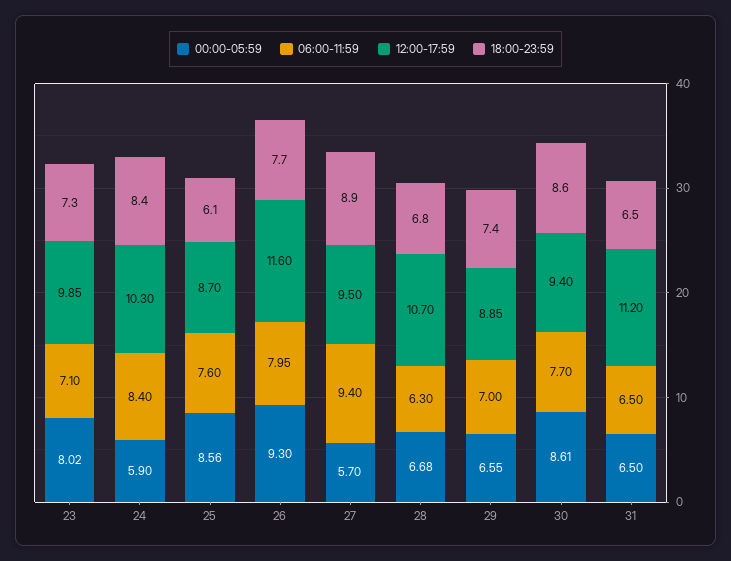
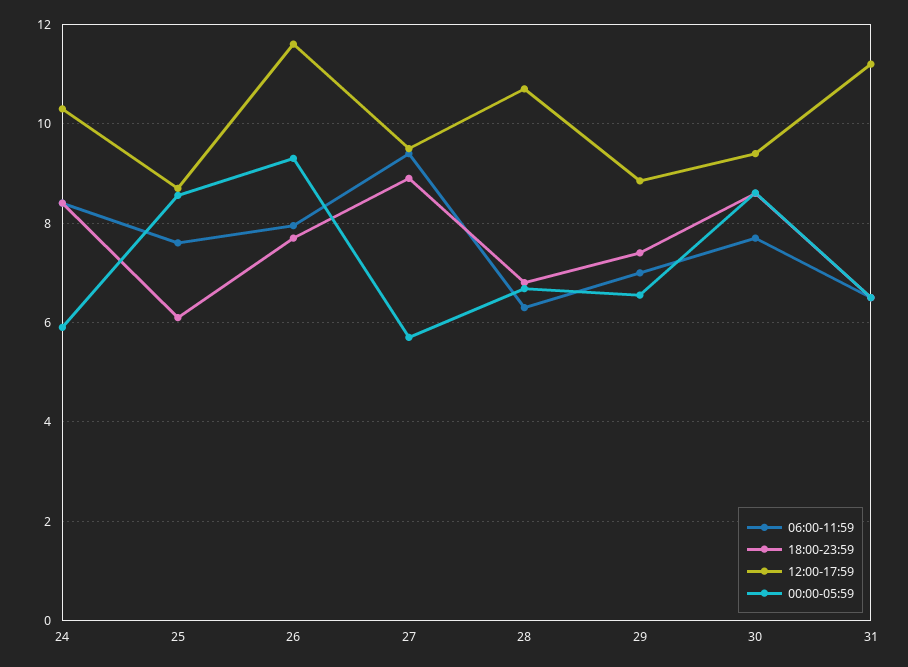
  {
    "00:00-05:59": {
-     "23": 8.02,
      "24": 5.9,
      "25": 8.56,
      "26": 9.3,
      "27": 5.7,
      "28": 6.68,
      "29": 6.55,
      "30": 8.61,
      "31": 6.5
    },
    "06:00-11:59": {
-     "23": 7.1,
      "24": 8.4,
      "25": 7.6,
      "26": 7.95,
      "27": 9.4,
      "28": 6.3,
      "29": 7,
      "30": 7.7,
      "31": 6.5
    },
    "12:00-17:59": {
-     "23": 9.85,
      "24": 10.3,
      "25": 8.7,
      "26": 11.6,
      "27": 9.5,
      "28": 10.7,
      "29": 8.85,
      "30": 9.4,
      "31": 11.2
    },
    "18:00-23:59": {
-     "23": 7.3,
      "24": 8.4,
      "25": 6.1,
      "26": 7.7,
      "27": 8.9,
      "28": 6.8,
      "29": 7.4,
      "30": 8.6,
      "31": 6.5
    }
  }

